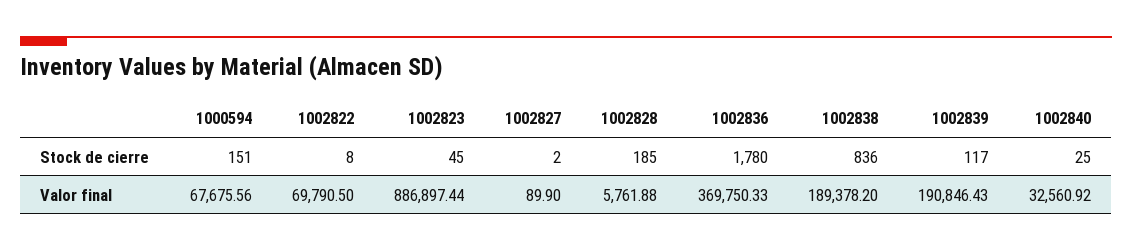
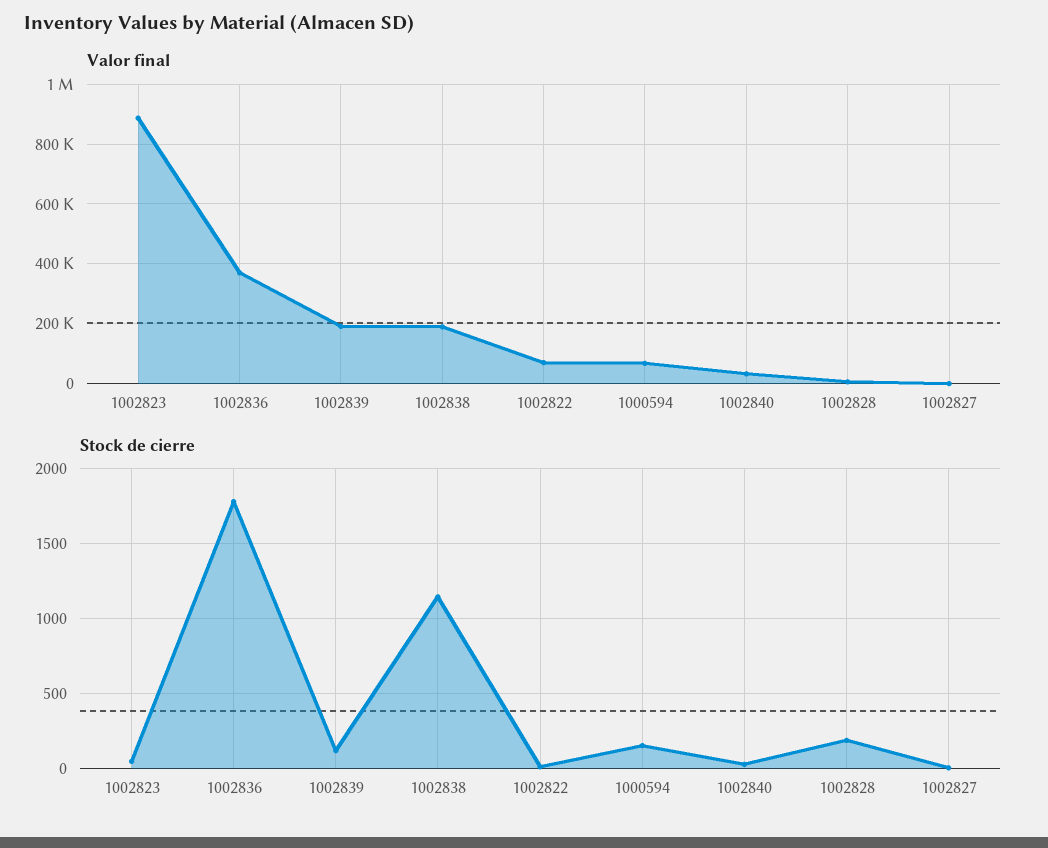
  {
    "Stock de cierre": {
      "1000594": 151,
      "1002822": 8,
      "1002823": 45,
      "1002827": 2,
      "1002828": 185,
      "1002836": 1780,
-     "1002838": 836,
+     "1002838": 1150,
      "1002839": 117,
      "1002840": 25
    },
    "Valor final": {
      "1000594": 67675.56,
      "1002822": 69790.5,
      "1002823": 886897.44,
      "1002827": 89.9,
      "1002828": 5761.88,
      "1002836": 369750.33,
      "1002838": 189378.2,
      "1002839": 190846.43,
      "1002840": 32560.92
    }
  }

